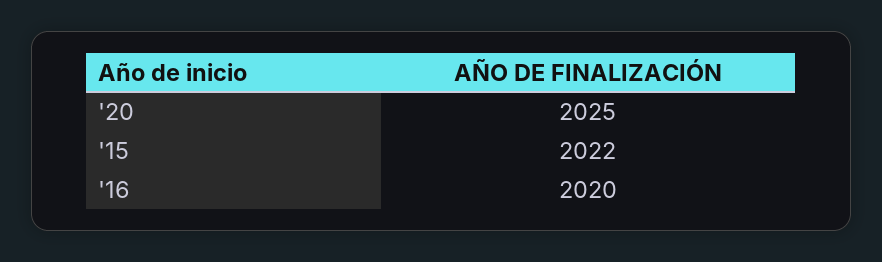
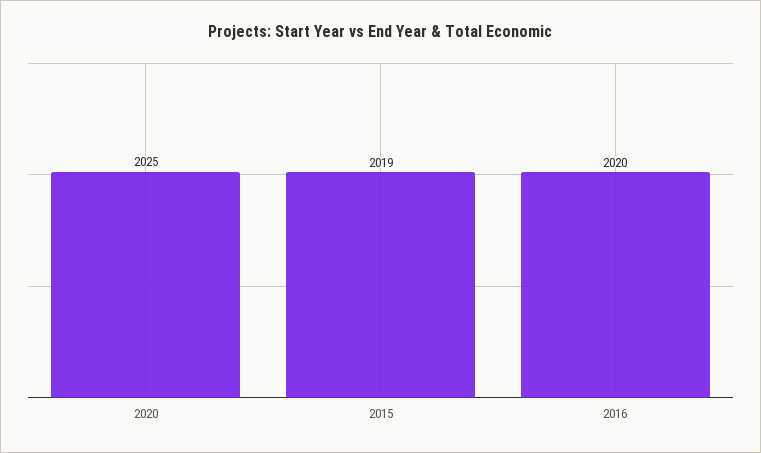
  {
    "'20": 2025,
-   "'15": 2022,
+   "'15": 2019,
    "'16": 2020
  }

